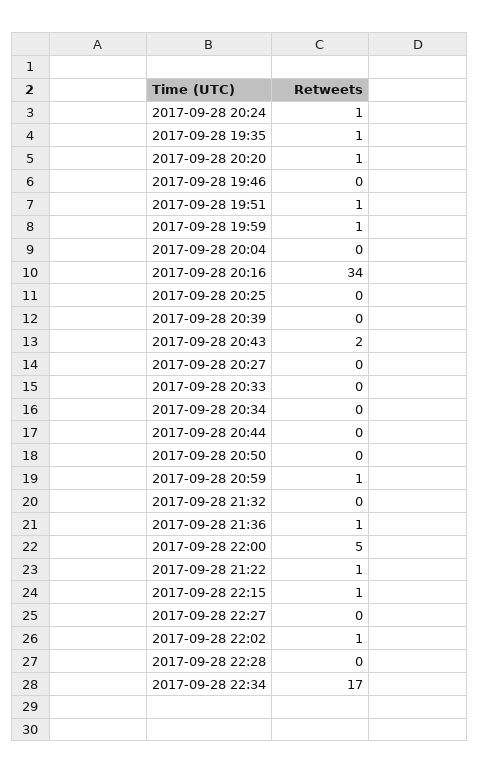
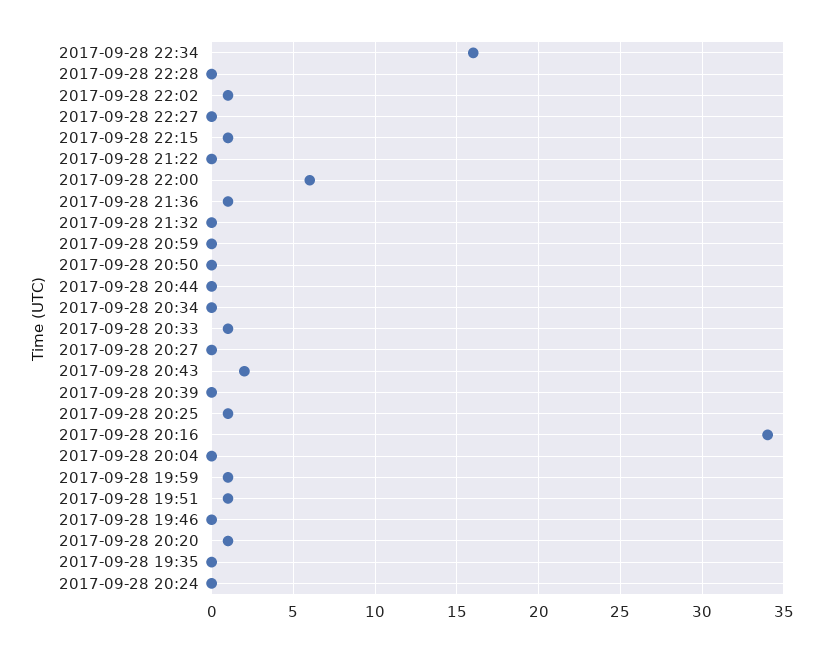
  {
-   "2017-09-28 20:24": 1,
+   "2017-09-28 20:24": 0,
-   "2017-09-28 19:35": 1,
+   "2017-09-28 19:35": 0,
    "2017-09-28 20:20": 1,
    "2017-09-28 19:46": 0,
    "2017-09-28 19:51": 1,
    "2017-09-28 19:59": 1,
    "2017-09-28 20:04": 0,
    "2017-09-28 20:16": 34,
-   "2017-09-28 20:25": 0,
+   "2017-09-28 20:25": 1,
    "2017-09-28 20:39": 0,
    "2017-09-28 20:43": 2,
    "2017-09-28 20:27": 0,
-   "2017-09-28 20:33": 0,
+   "2017-09-28 20:33": 1,
    "2017-09-28 20:34": 0,
    "2017-09-28 20:44": 0,
    "2017-09-28 20:50": 0,
-   "2017-09-28 20:59": 1,
+   "2017-09-28 20:59": 0,
    "2017-09-28 21:32": 0,
    "2017-09-28 21:36": 1,
-   "2017-09-28 22:00": 5,
+   "2017-09-28 22:00": 6,
-   "2017-09-28 21:22": 1,
+   "2017-09-28 21:22": 0,
    "2017-09-28 22:15": 1,
    "2017-09-28 22:27": 0,
    "2017-09-28 22:02": 1,
    "2017-09-28 22:28": 0,
-   "2017-09-28 22:34": 17
+   "2017-09-28 22:34": 16
  }

